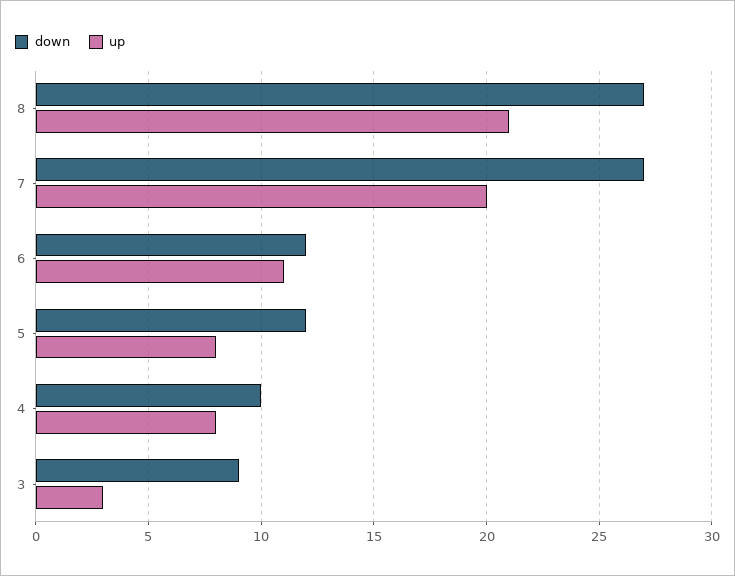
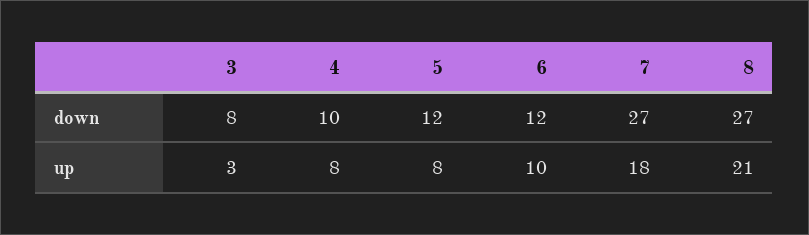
  {
    "down": {
      "8": 27,
      "7": 27,
      "6": 12,
      "5": 12,
      "4": 10,
-     "3": 9
+     "3": 8
    },
    "up": {
      "8": 21,
-     "7": 20,
+     "7": 18,
-     "6": 11,
+     "6": 10,
      "5": 8,
      "4": 8,
      "3": 3
    }
  }

